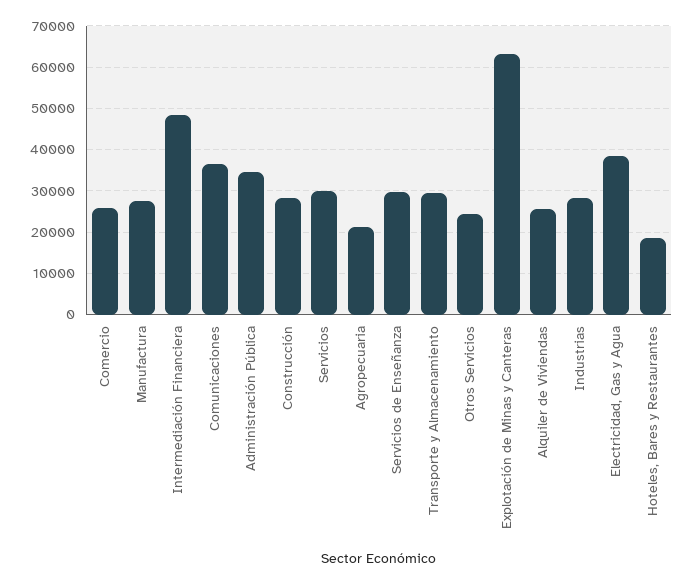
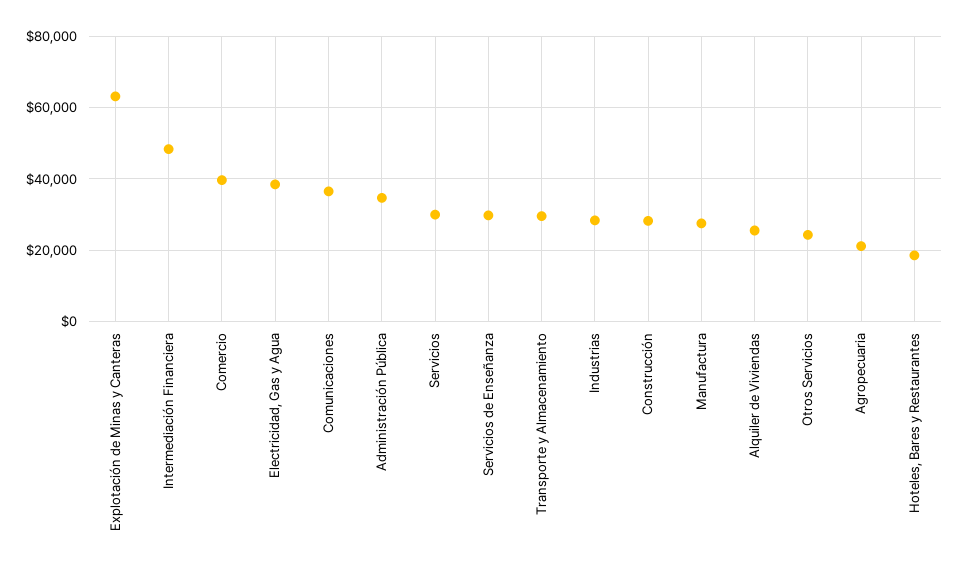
  {
-   "Comercio": 26000,
+   "Comercio": 40000,
    "Manufactura": 28000,
    "Intermediación Financiera": 48000,
    "Comunicaciones": 36000,
    "Administración Pública": 34000,
    "Construcción": 28000,
    "Servicios": 30000,
    "Agropecuaria": 22000,
    "Servicios de Enseñanza": 30000,
    "Transporte y Almacenamiento": 30000,
    "Otros Servicios": 24000,
    "Explotación de Minas y Canteras": 64000,
    "Alquiler de Viviendas": 26000,
    "Industrias": 28000,
    "Electricidad, Gas y Agua": 38000,
    "Hoteles, Bares y Restaurantes": 18000
  }

